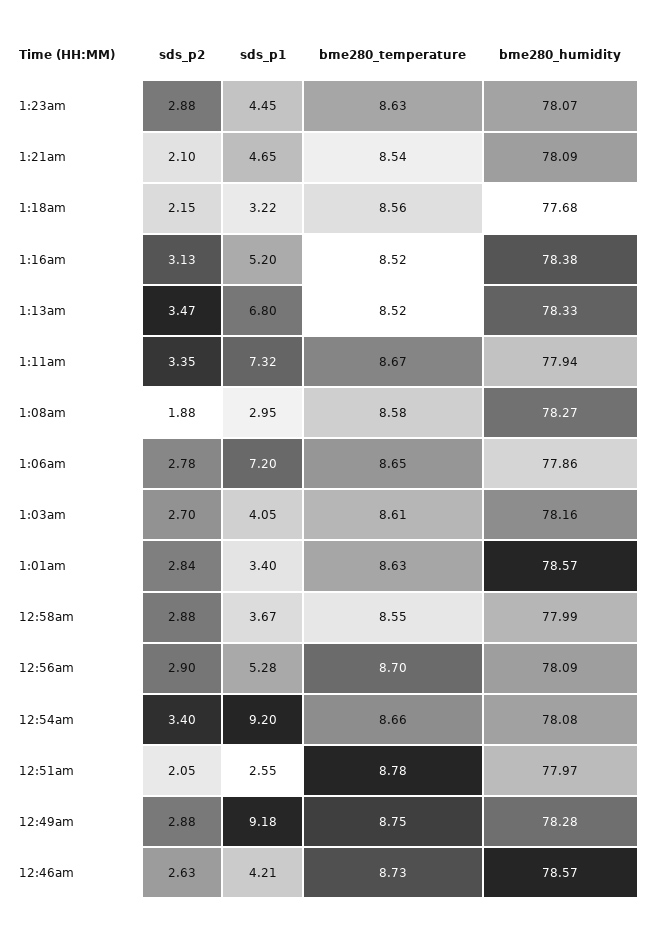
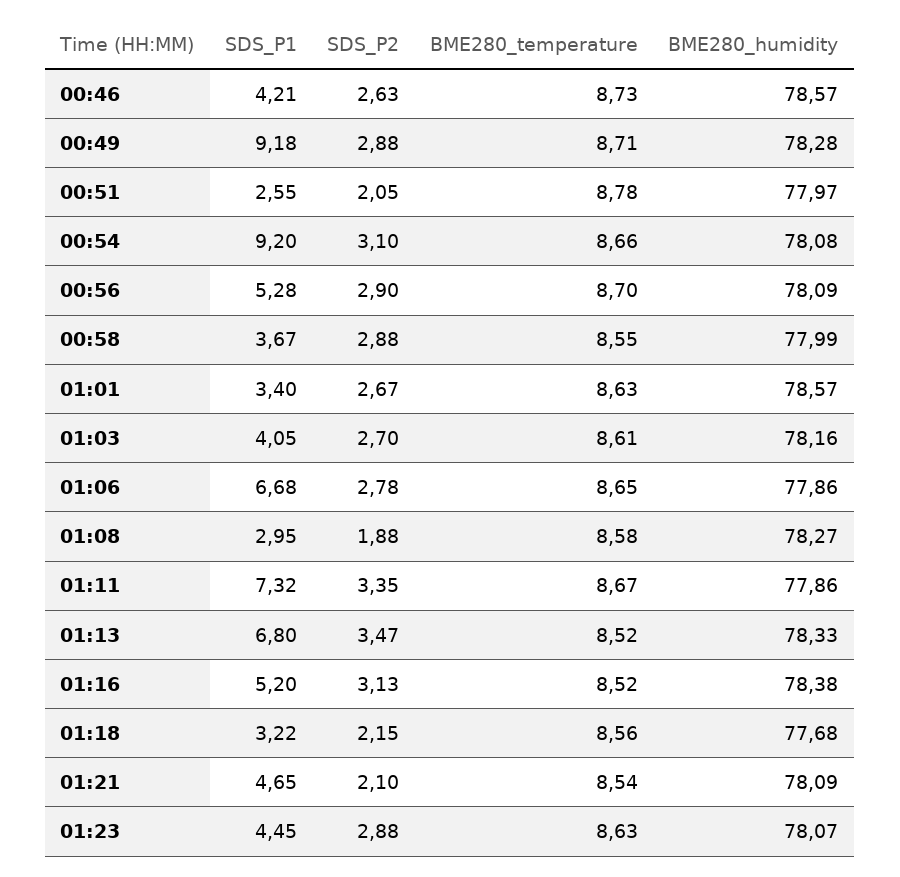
  {
    "sds_p2": {
      "1:23am": 2.88,
      "1:21am": 2.1,
      "1:18am": 2.15,
      "1:16am": 3.13,
      "1:13am": 3.47,
      "1:11am": 3.35,
      "1:08am": 1.88,
      "1:06am": 2.78,
      "1:03am": 2.7,
-     "1:01am": 2.84,
+     "1:01am": 2.67,
      "12:58am": 2.88,
      "12:56am": 2.9,
-     "12:54am": 3.4,
+     "12:54am": 3.1,
      "12:51am": 2.05,
      "12:49am": 2.88,
      "12:46am": 2.63
    },
    "sds_p1": {
      "1:23am": 4.45,
      "1:21am": 4.65,
      "1:18am": 3.22,
      "1:16am": 5.2,
      "1:13am": 6.8,
      "1:11am": 7.32,
      "1:08am": 2.95,
-     "1:06am": 7.2,
+     "1:06am": 6.68,
      "1:03am": 4.05,
      "1:01am": 3.4,
      "12:58am": 3.67,
      "12:56am": 5.28,
      "12:54am": 9.2,
      "12:51am": 2.55,
      "12:49am": 9.18,
      "12:46am": 4.21
    },
    "bme280_temperature": {
      "1:23am": 8.63,
      "1:21am": 8.54,
      "1:18am": 8.56,
      "1:16am": 8.52,
      "1:13am": 8.52,
      "1:11am": 8.67,
      "1:08am": 8.58,
      "1:06am": 8.65,
      "1:03am": 8.61,
      "1:01am": 8.63,
      "12:58am": 8.55,
      "12:56am": 8.7,
      "12:54am": 8.66,
      "12:51am": 8.78,
-     "12:49am": 8.75,
+     "12:49am": 8.71,
      "12:46am": 8.73
    },
    "bme280_humidity": {
      "1:23am": 78.07,
      "1:21am": 78.09,
      "1:18am": 77.68,
      "1:16am": 78.38,
      "1:13am": 78.33,
-     "1:11am": 77.94,
+     "1:11am": 77.86,
      "1:08am": 78.27,
      "1:06am": 77.86,
      "1:03am": 78.16,
      "1:01am": 78.57,
      "12:58am": 77.99,
      "12:56am": 78.09,
      "12:54am": 78.08,
      "12:51am": 77.97,
      "12:49am": 78.28,
      "12:46am": 78.57
    }
  }

